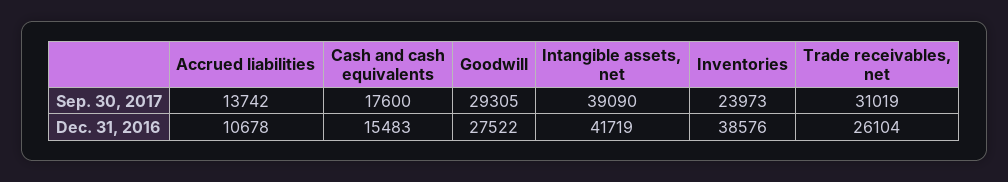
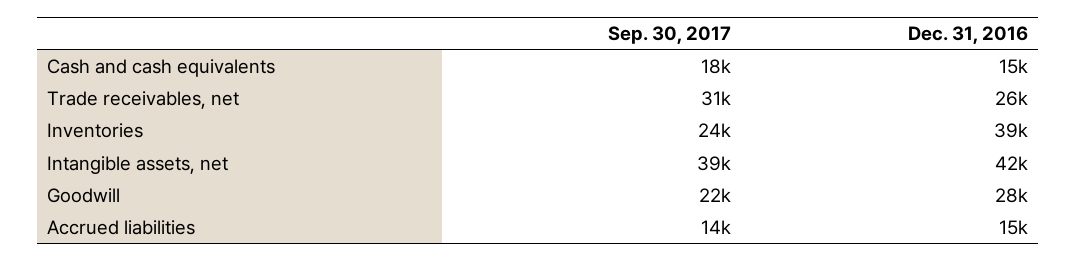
  {
    "Accrued liabilities": {
      "Sep. 30, 2017": 13742,
-     "Dec. 31, 2016": 10678
+     "Dec. 31, 2016": 15000
    },
    "Cash and cash equivalents": {
      "Sep. 30, 2017": 17600,
      "Dec. 31, 2016": 15483
    },
    "Goodwill": {
-     "Sep. 30, 2017": 29305,
+     "Sep. 30, 2017": 22000,
      "Dec. 31, 2016": 27522
    },
    "Intangible assets, net": {
      "Sep. 30, 2017": 39090,
      "Dec. 31, 2016": 41719
    },
    "Inventories": {
      "Sep. 30, 2017": 23973,
      "Dec. 31, 2016": 38576
    },
    "Trade receivables, net": {
      "Sep. 30, 2017": 31019,
      "Dec. 31, 2016": 26104
    }
  }

